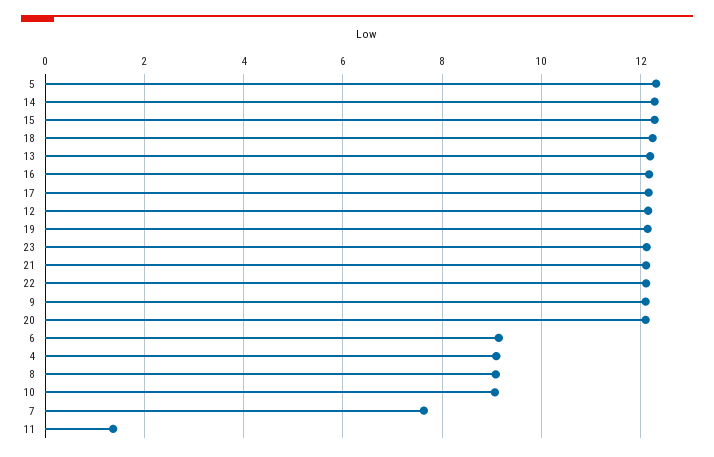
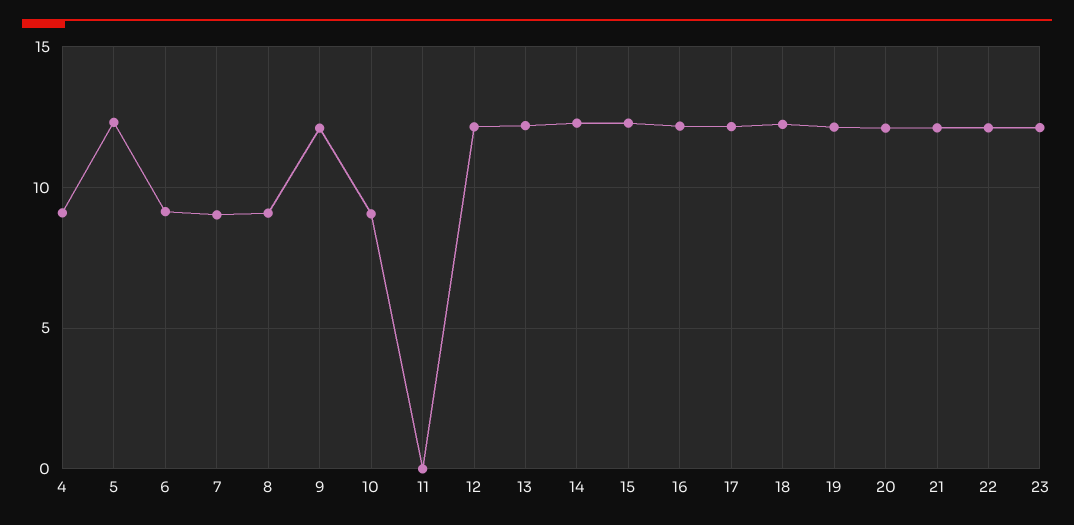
  {
    "5": 12.4,
    "14": 12.2,
    "15": 12.2,
    "18": 12.2,
    "13": 12.2,
    "16": 12.2,
    "17": 12.2,
    "12": 12.2,
    "19": 12.2,
    "23": 12.2,
    "21": 12.2,
    "22": 12.2,
    "9": 12.2,
    "20": 12.2,
    "6": 9.2,
    "4": 9,
    "8": 9,
    "10": 9,
-   "7": 7.6,
+   "7": 9,
-   "11": 1.4
+   "11": 0
  }

